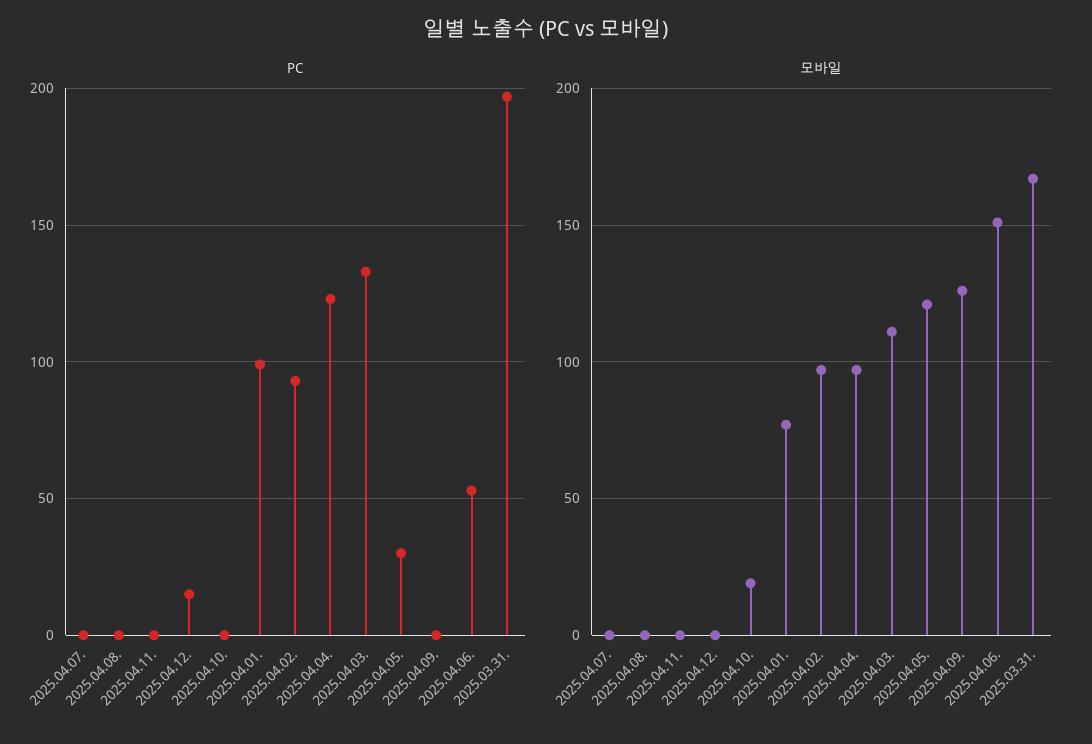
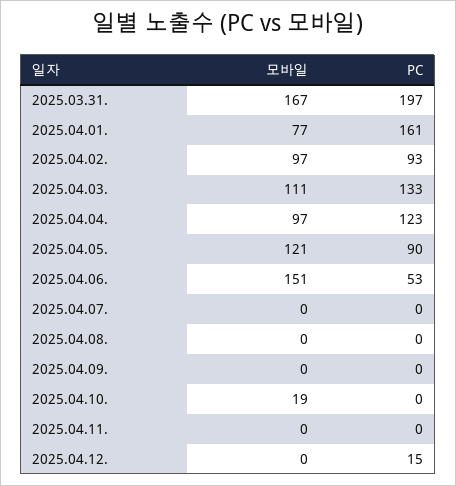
  {
    "PC": {
      "2025.04.07.": 0,
      "2025.04.08.": 0,
      "2025.04.11.": 0,
      "2025.04.12.": 15,
      "2025.04.10.": 0,
-     "2025.04.01.": 100,
+     "2025.04.01.": 161,
      "2025.04.02.": 93,
      "2025.04.04.": 123,
      "2025.04.03.": 133,
-     "2025.04.05.": 30,
+     "2025.04.05.": 90,
      "2025.04.09.": 0,
      "2025.04.06.": 53,
      "2025.03.31.": 197
    },
    "모바일": {
      "2025.04.07.": 0,
      "2025.04.08.": 0,
      "2025.04.11.": 0,
      "2025.04.12.": 0,
      "2025.04.10.": 19,
      "2025.04.01.": 77,
      "2025.04.02.": 97,
      "2025.04.04.": 97,
      "2025.04.03.": 111,
      "2025.04.05.": 121,
-     "2025.04.09.": 125,
+     "2025.04.09.": 0,
      "2025.04.06.": 151,
      "2025.03.31.": 167
    }
  }

